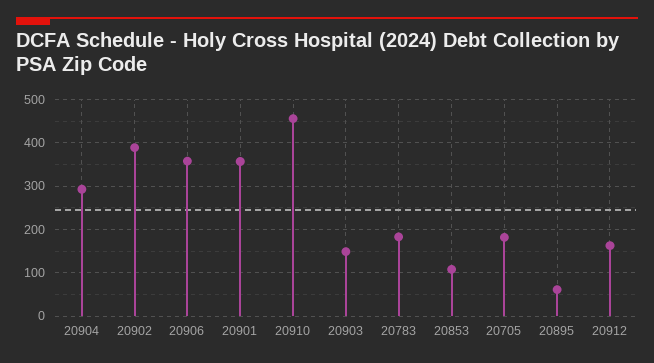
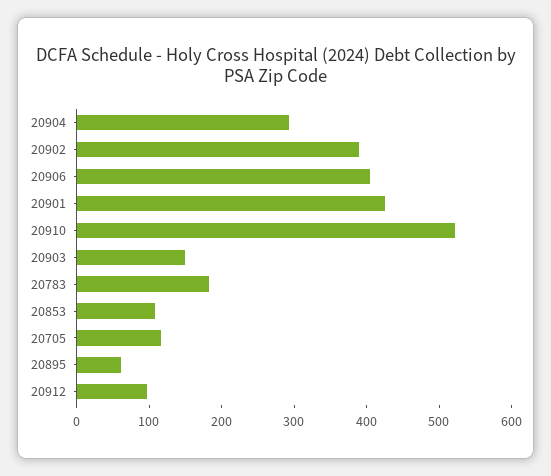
  {
    "20904": 300,
    "20902": 380,
-   "20906": 360,
+   "20906": 400,
-   "20901": 360,
+   "20901": 420,
-   "20910": 460,
+   "20910": 520,
    "20903": 140,
    "20783": 180,
    "20853": 100,
-   "20705": 180,
+   "20705": 120,
    "20895": 60,
-   "20912": 160
+   "20912": 100
  }

